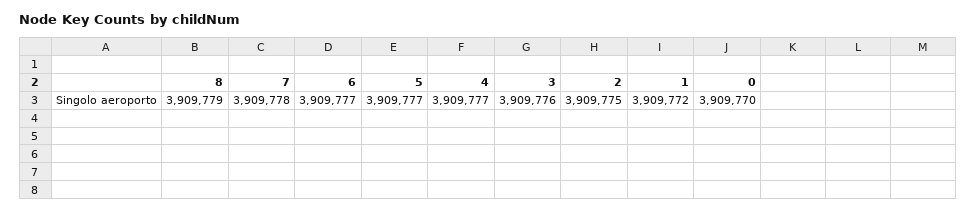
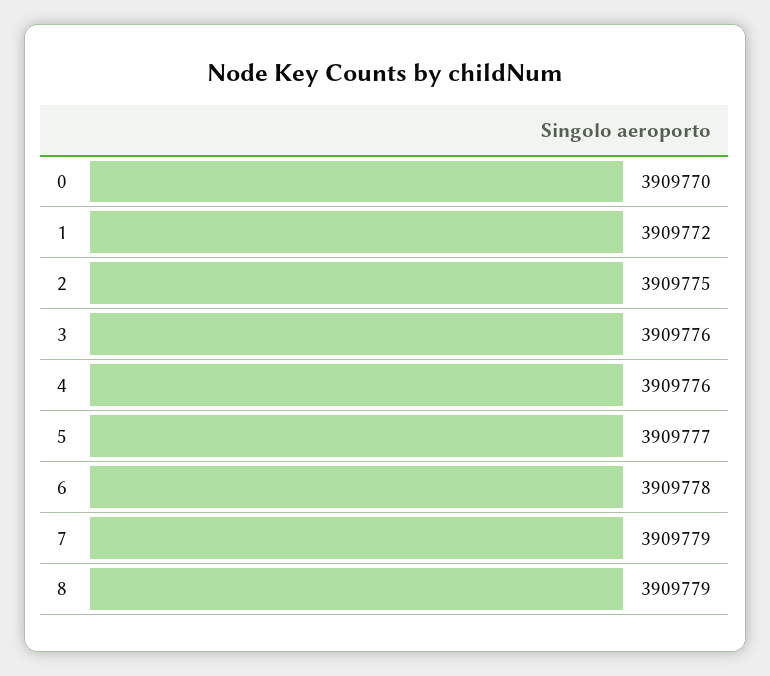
  {
    "8": 3909779,
-   "7": 3909778,
+   "7": 3909779,
-   "6": 3909777,
+   "6": 3909778,
    "5": 3909777,
-   "4": 3909777,
+   "4": 3909776,
    "3": 3909776,
    "2": 3909775,
    "1": 3909772,
    "0": 3909770
  }

